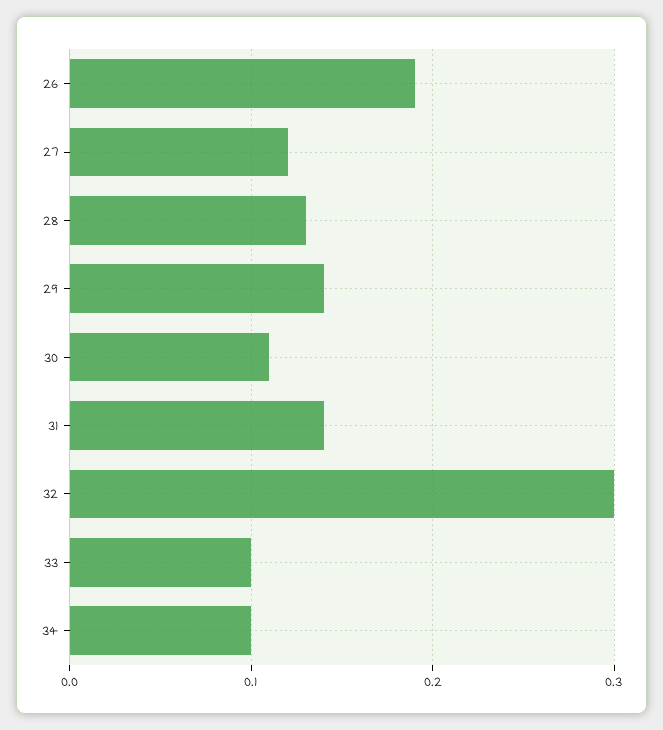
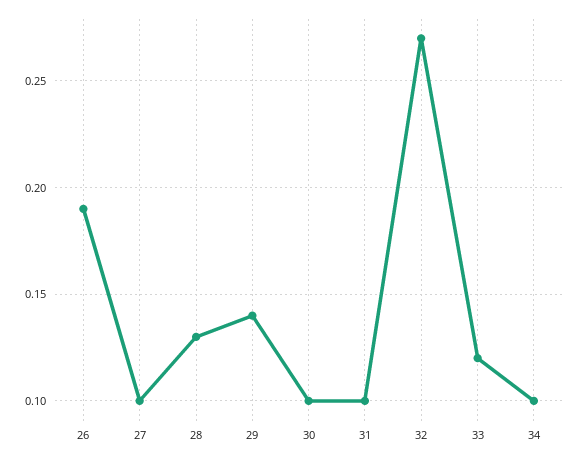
  {
    "26": 0.19,
-   "27": 0.12,
+   "27": 0.1,
    "28": 0.13,
    "29": 0.14,
-   "30": 0.11,
+   "30": 0.1,
-   "31": 0.14,
+   "31": 0.1,
-   "32": 0.3,
+   "32": 0.27,
-   "33": 0.1,
+   "33": 0.12,
    "34": 0.1
  }

